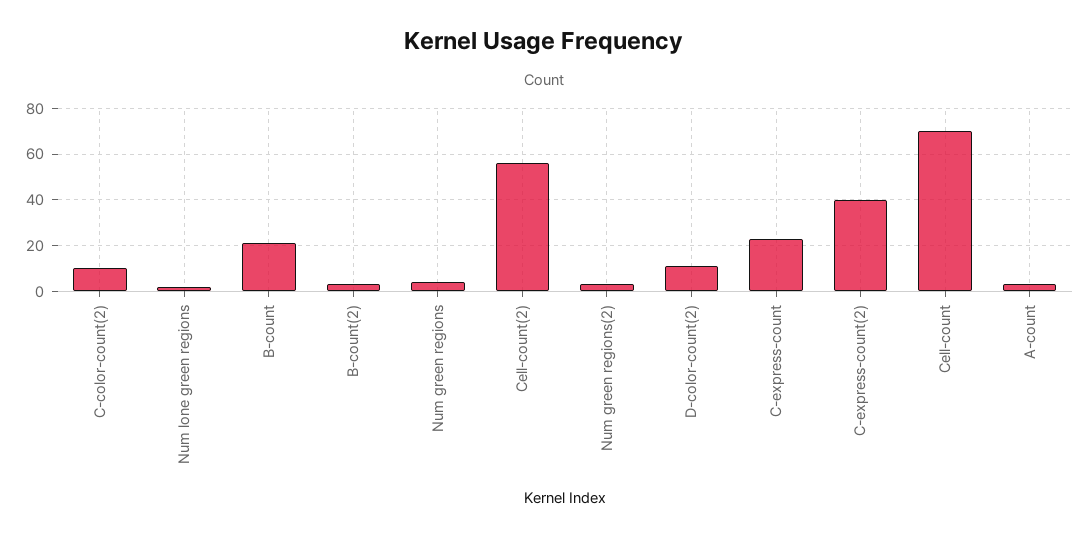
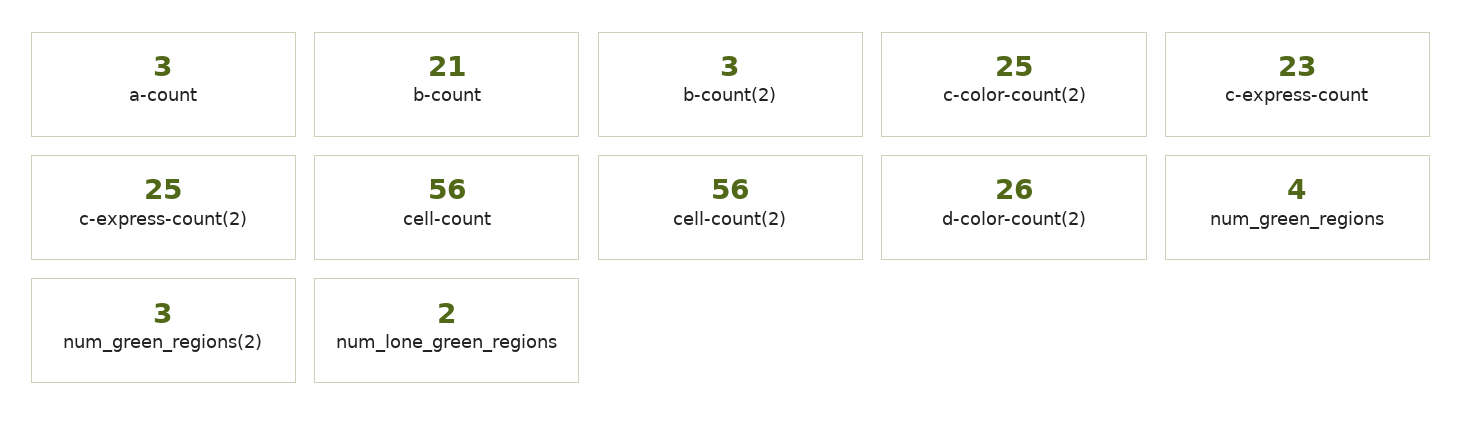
  {
-   "C-color-count(2)": 10,
+   "C-color-count(2)": 25,
    "Num lone green regions": 2,
    "B-count": 21,
    "B-count(2)": 3,
    "Num green regions": 4,
    "Cell-count(2)": 56,
    "Num green regions(2)": 3,
-   "D-color-count(2)": 10,
+   "D-color-count(2)": 26,
    "C-express-count": 23,
-   "C-express-count(2)": 40,
+   "C-express-count(2)": 25,
-   "Cell-count": 70,
+   "Cell-count": 56,
    "A-count": 3
  }

